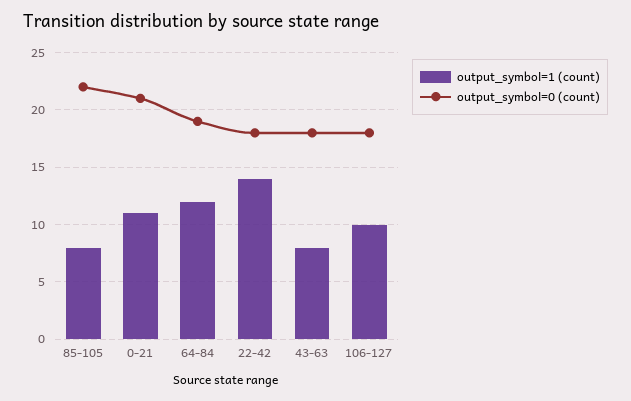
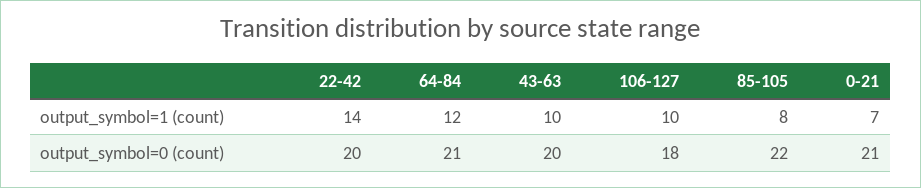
  {
    "output_symbol=1 (count)": {
      "85-105": 8,
-     "0-21": 11,
+     "0-21": 7,
      "64-84": 12,
      "22-42": 14,
-     "43-63": 8,
+     "43-63": 10,
      "106-127": 10
    },
    "output_symbol=0 (count)": {
      "85-105": 22,
      "0-21": 21,
-     "64-84": 19,
+     "64-84": 21,
-     "22-42": 18,
+     "22-42": 20,
-     "43-63": 18,
+     "43-63": 20,
      "106-127": 18
    }
  }

